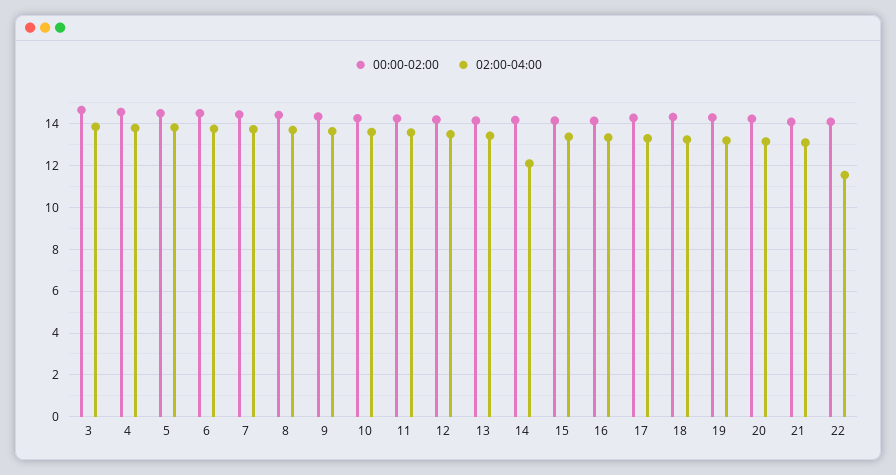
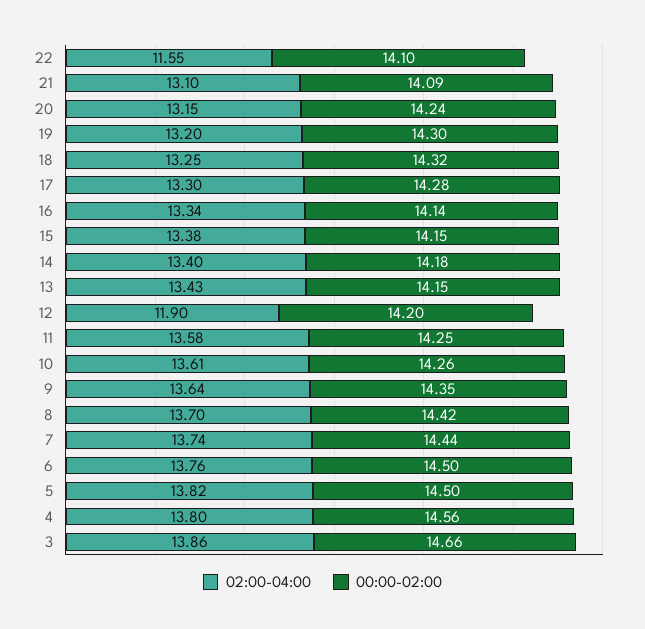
  {
    "00:00-02:00": {
      "3": 14.66,
      "4": 14.56,
      "5": 14.5,
      "6": 14.5,
      "7": 14.44,
      "8": 14.42,
      "9": 14.35,
      "10": 14.26,
      "11": 14.25,
      "12": 14.2,
      "13": 14.15,
      "14": 14.18,
      "15": 14.15,
      "16": 14.14,
      "17": 14.28,
      "18": 14.32,
      "19": 14.3,
      "20": 14.24,
      "21": 14.09,
      "22": 14.1
    },
    "02:00-04:00": {
      "3": 13.86,
      "4": 13.8,
      "5": 13.82,
      "6": 13.76,
      "7": 13.74,
      "8": 13.7,
      "9": 13.64,
      "10": 13.61,
      "11": 13.58,
-     "12": 13.5,
+     "12": 11.9,
      "13": 13.43,
-     "14": 12,
+     "14": 13.4,
      "15": 13.38,
      "16": 13.34,
      "17": 13.3,
      "18": 13.25,
      "19": 13.2,
      "20": 13.15,
      "21": 13.1,
      "22": 11.55
    }
  }

